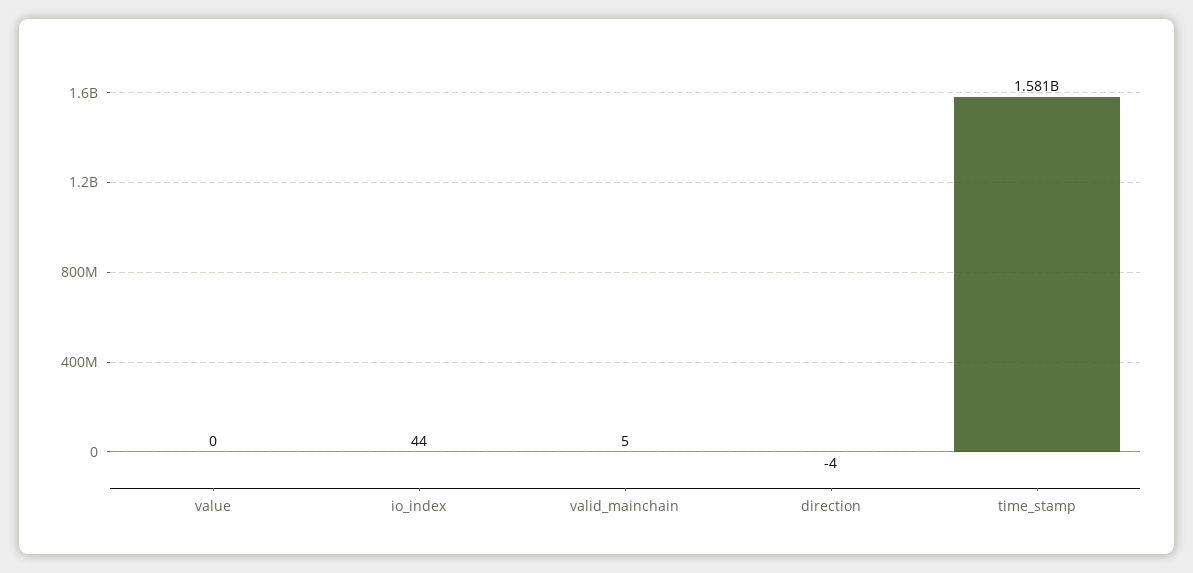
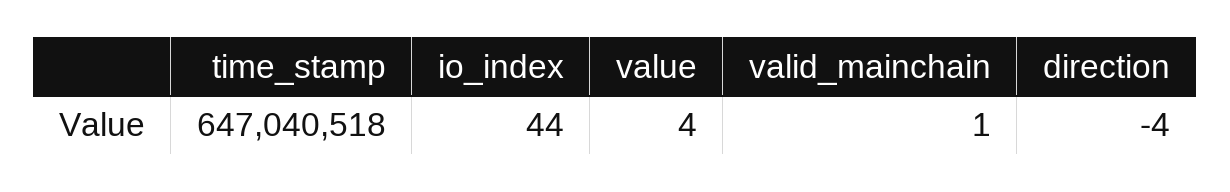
  {
-   "value": 0,
+   "value": 4,
    "io_index": 44,
-   "valid_mainchain": 5,
+   "valid_mainchain": 1,
    "direction": -4,
-   "time_stamp": 1581000000
+   "time_stamp": 647040518
  }

